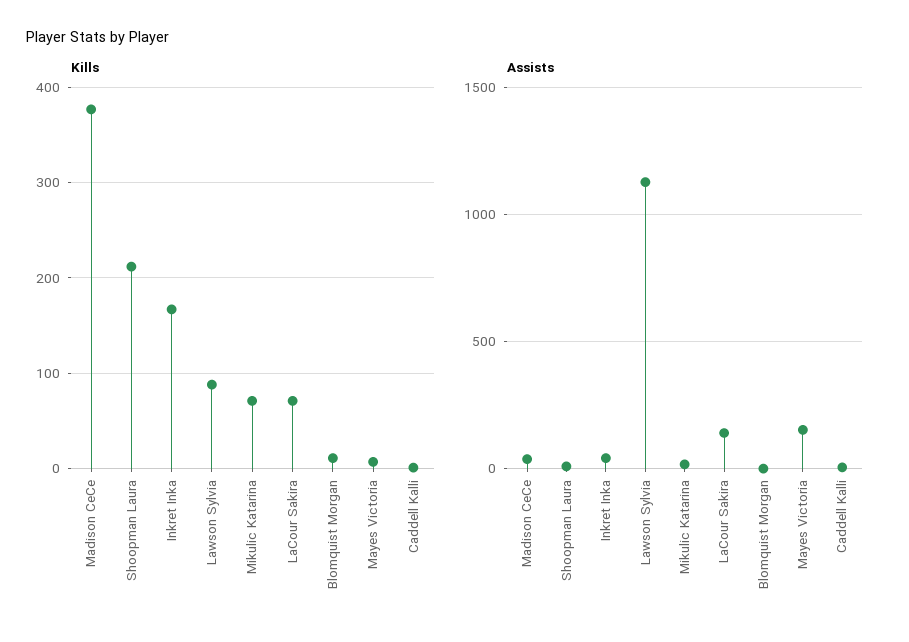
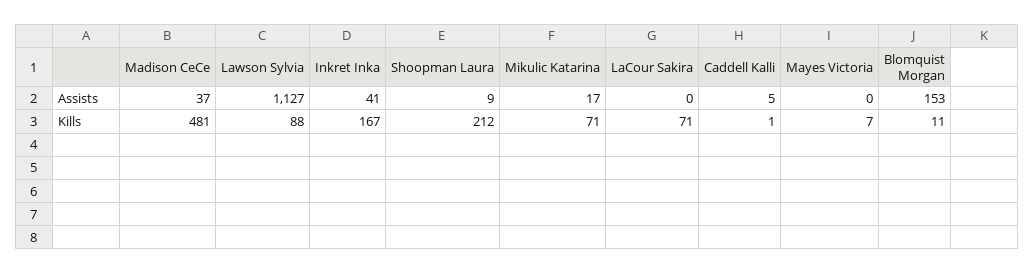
  {
    "Kills": {
-     "Madison CeCe": 380,
+     "Madison CeCe": 481,
      "Shoopman Laura": 212,
      "Inkret Inka": 167,
      "Lawson Sylvia": 88,
      "Mikulic Katarina": 71,
      "LaCour Sakira": 71,
      "Blomquist Morgan": 11,
      "Mayes Victoria": 7,
      "Caddell Kalli": 1
    },
    "Assists": {
      "Madison CeCe": 37,
      "Shoopman Laura": 9,
      "Inkret Inka": 41,
      "Lawson Sylvia": 1127,
      "Mikulic Katarina": 17,
-     "LaCour Sakira": 150,
+     "LaCour Sakira": 0,
-     "Blomquist Morgan": 0,
+     "Blomquist Morgan": 153,
-     "Mayes Victoria": 150,
+     "Mayes Victoria": 0,
      "Caddell Kalli": 5
    }
  }

